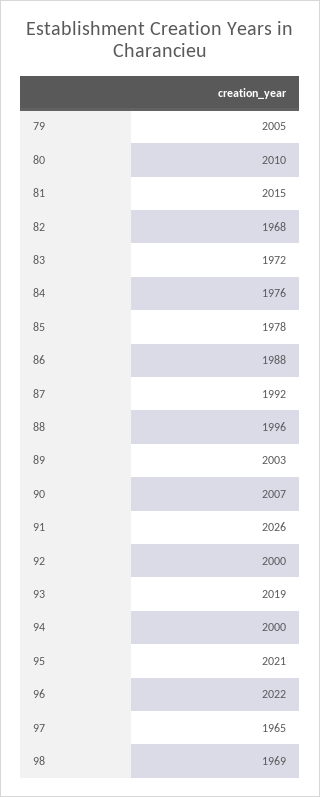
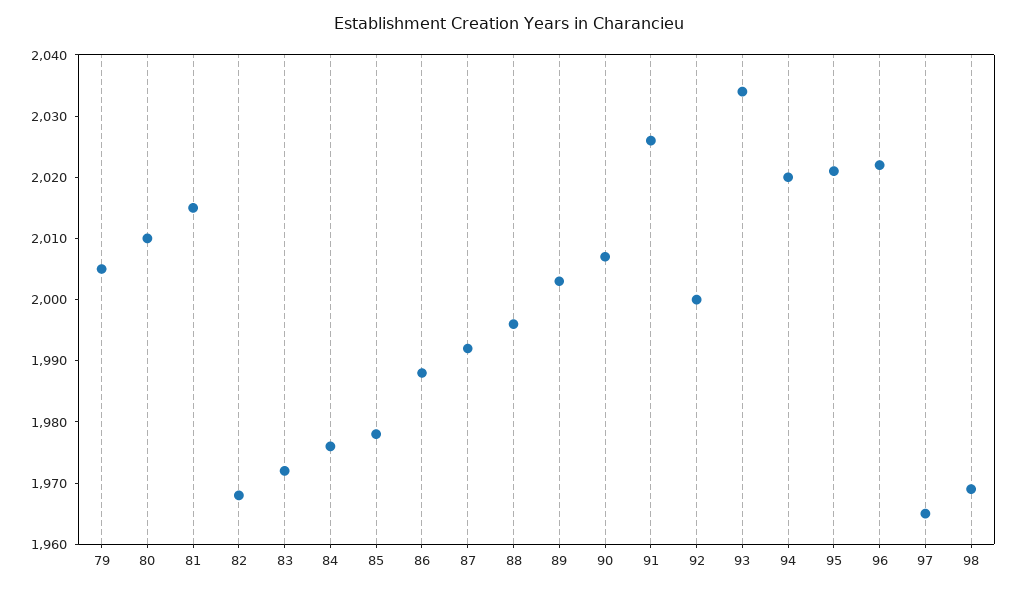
  {
    "79": 2005,
    "80": 2010,
    "81": 2015,
    "82": 1968,
    "83": 1972,
    "84": 1976,
    "85": 1978,
    "86": 1988,
    "87": 1992,
    "88": 1996,
    "89": 2003,
    "90": 2007,
    "91": 2026,
    "92": 2000,
-   "93": 2019,
+   "93": 2035,
-   "94": 2000,
+   "94": 2020,
    "95": 2021,
    "96": 2022,
    "97": 1965,
    "98": 1969
  }

